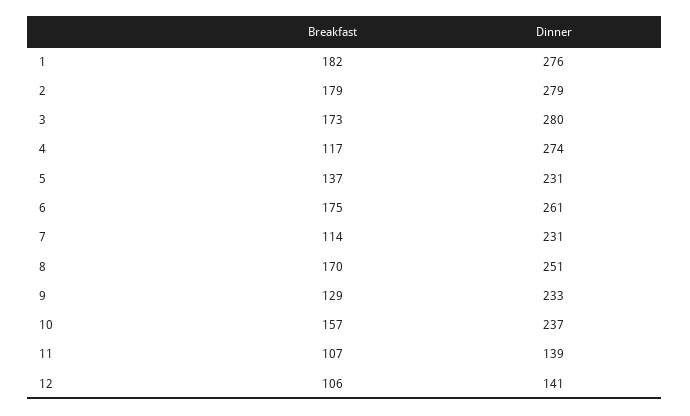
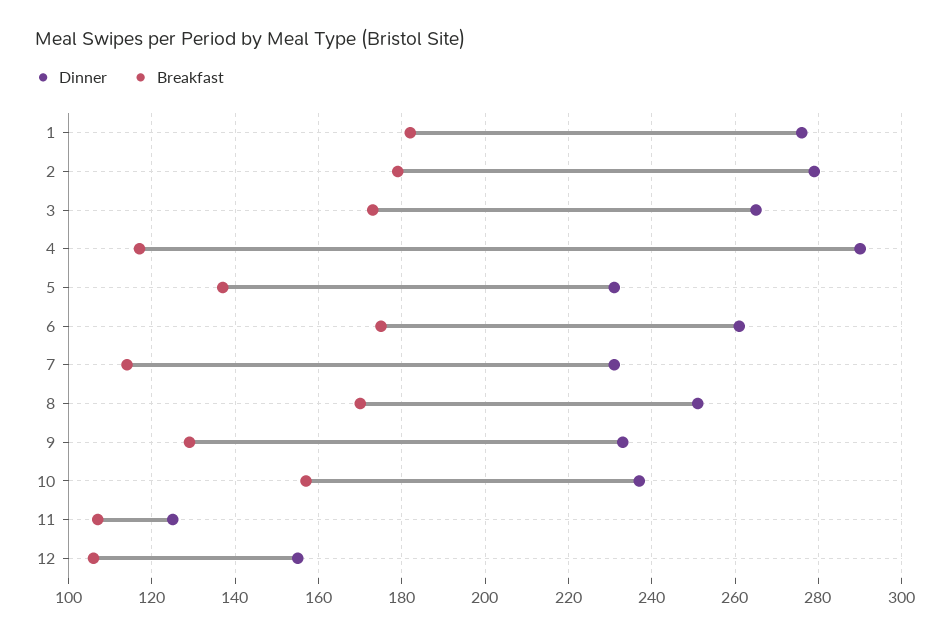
  {
    "Breakfast": {
      "1": 182,
      "2": 179,
      "3": 173,
      "4": 117,
      "5": 137,
      "6": 175,
      "7": 114,
      "8": 170,
      "9": 129,
      "10": 157,
      "11": 107,
      "12": 106
    },
    "Dinner": {
      "1": 276,
      "2": 279,
-     "3": 280,
+     "3": 265,
-     "4": 274,
+     "4": 290,
      "5": 231,
      "6": 261,
      "7": 231,
      "8": 251,
      "9": 233,
      "10": 237,
-     "11": 139,
+     "11": 125,
-     "12": 141
+     "12": 155
    }
  }

